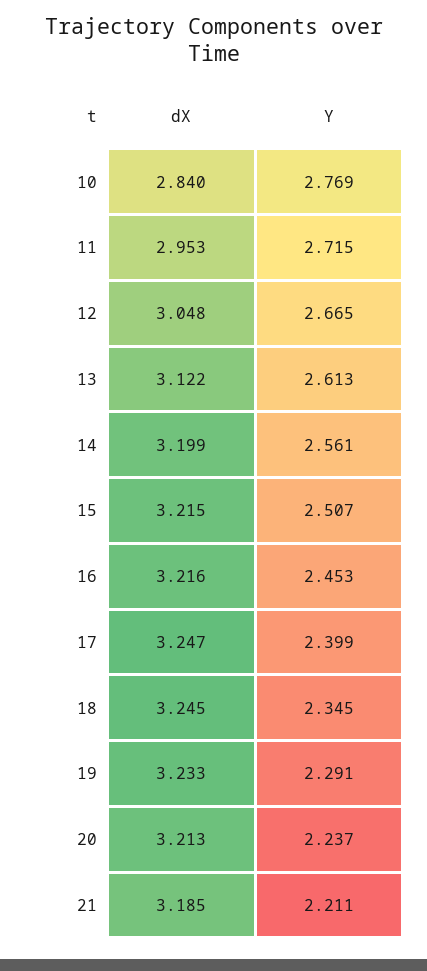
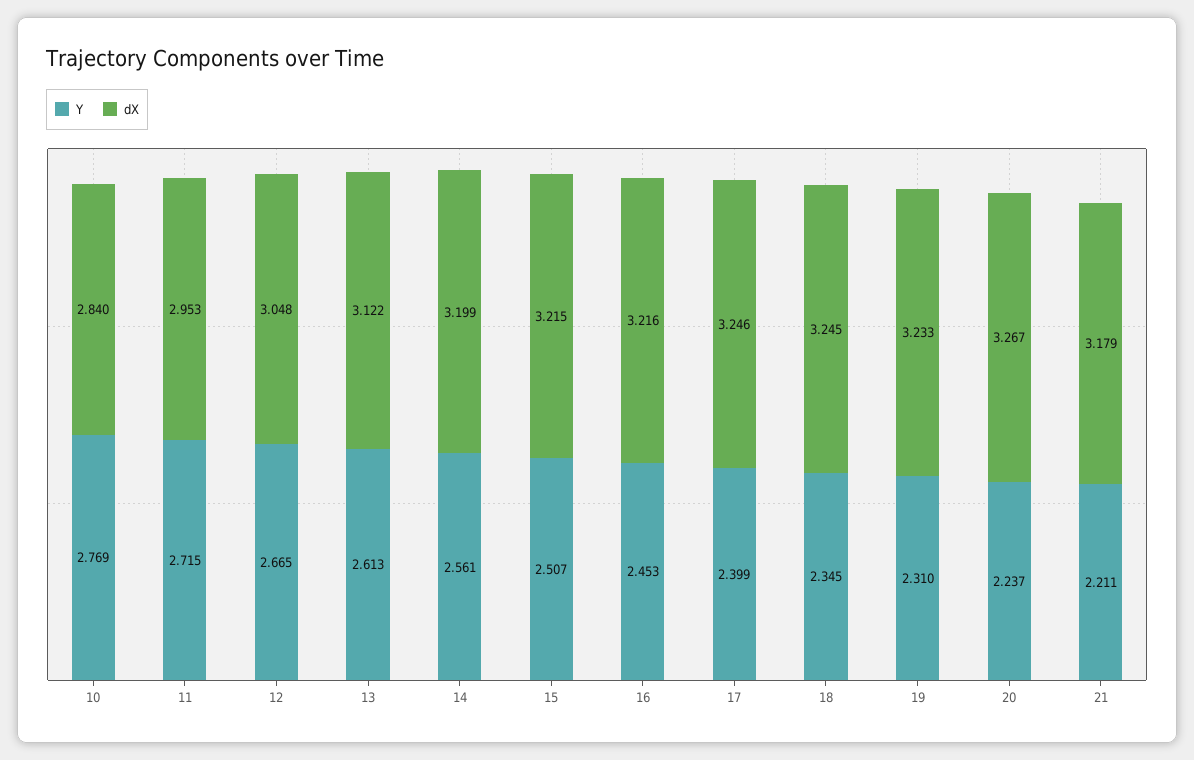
  {
    "dX": {
      "10": 2.84,
      "11": 2.953,
      "12": 3.048,
      "13": 3.122,
      "14": 3.199,
      "15": 3.215,
      "16": 3.216,
-     "17": 3.247,
+     "17": 3.246,
      "18": 3.245,
      "19": 3.233,
-     "20": 3.213,
+     "20": 3.267,
-     "21": 3.185
+     "21": 3.179
    },
    "Y": {
      "10": 2.769,
      "11": 2.715,
      "12": 2.665,
      "13": 2.613,
      "14": 2.561,
      "15": 2.507,
      "16": 2.453,
      "17": 2.399,
      "18": 2.345,
-     "19": 2.291,
+     "19": 2.31,
      "20": 2.237,
      "21": 2.211
    }
  }

